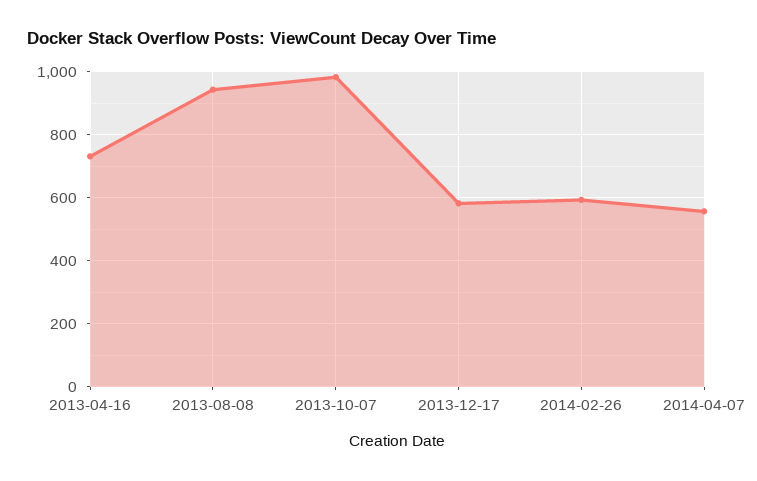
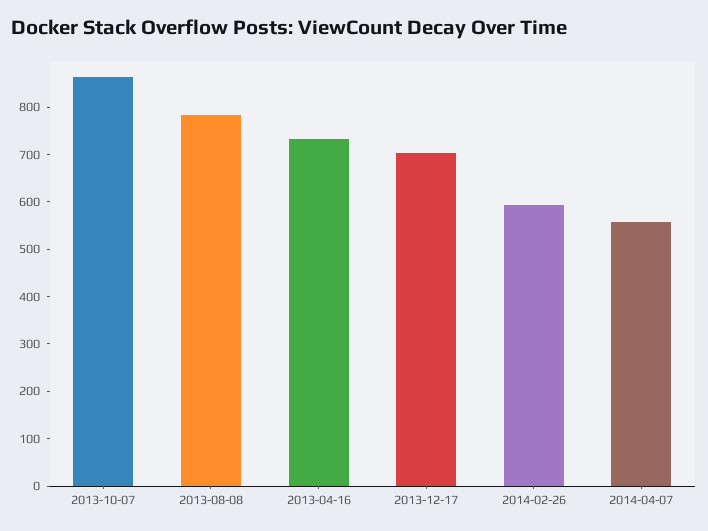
  {
    "2013-04-16": 740,
-   "2013-08-08": 940,
+   "2013-08-08": 780,
-   "2013-10-07": 980,
+   "2013-10-07": 860,
-   "2013-12-17": 580,
+   "2013-12-17": 700,
    "2014-02-26": 600,
    "2014-04-07": 560
  }

